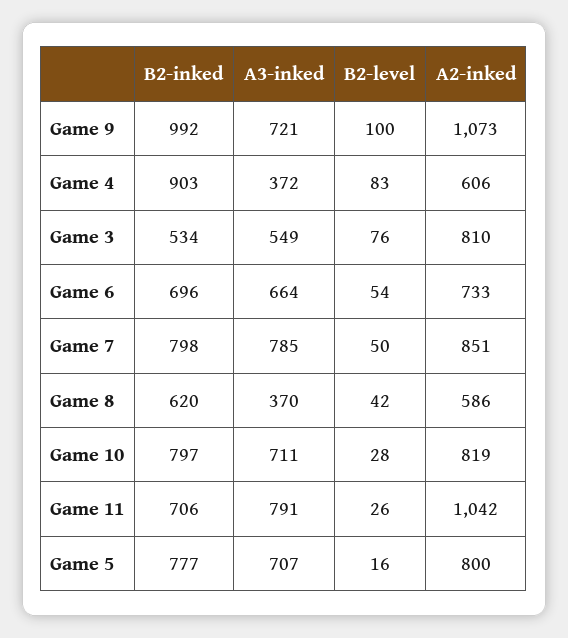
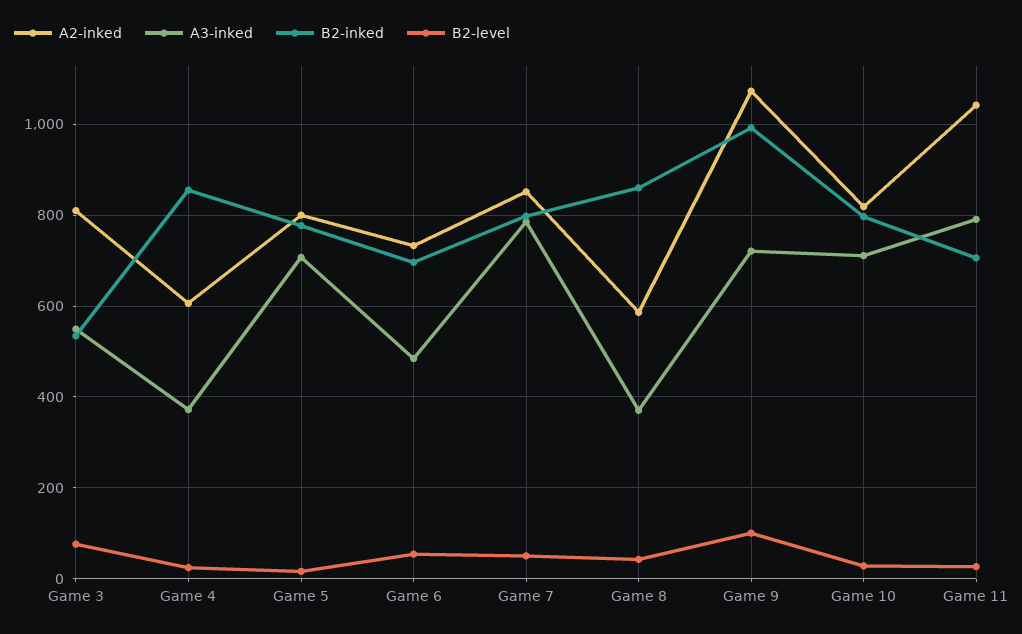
  {
    "B2-inked": {
      "Game 9": 992,
-     "Game 4": 903,
+     "Game 4": 860,
      "Game 3": 534,
      "Game 6": 696,
      "Game 7": 798,
-     "Game 8": 620,
+     "Game 8": 860,
      "Game 10": 797,
      "Game 11": 706,
      "Game 5": 777
    },
    "A3-inked": {
      "Game 9": 721,
      "Game 4": 372,
      "Game 3": 549,
-     "Game 6": 664,
+     "Game 6": 480,
      "Game 7": 785,
      "Game 8": 370,
      "Game 10": 711,
      "Game 11": 791,
      "Game 5": 707
    },
    "B2-level": {
      "Game 9": 100,
-     "Game 4": 83,
+     "Game 4": 20,
      "Game 3": 76,
      "Game 6": 54,
      "Game 7": 50,
      "Game 8": 42,
      "Game 10": 28,
      "Game 11": 26,
      "Game 5": 16
    },
    "A2-inked": {
      "Game 9": 1073,
      "Game 4": 606,
      "Game 3": 810,
      "Game 6": 733,
      "Game 7": 851,
      "Game 8": 586,
      "Game 10": 819,
      "Game 11": 1042,
      "Game 5": 800
    }
  }

